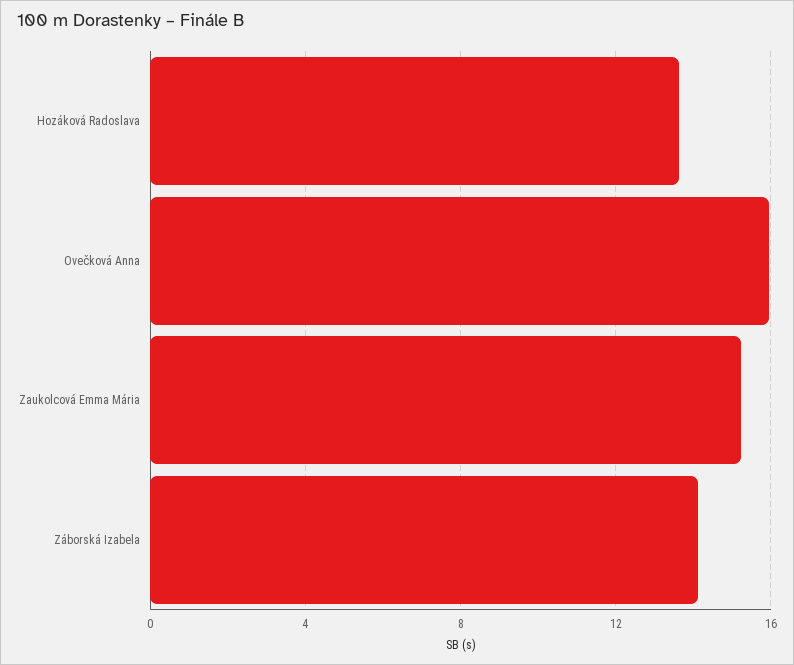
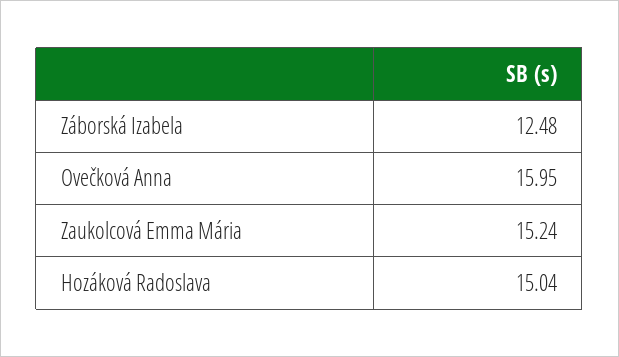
  {
-   "Hozáková Radoslava": 13.5,
+   "Hozáková Radoslava": 15.04,
    "Ovečková Anna": 15.95,
    "Zaukolcová Emma Mária": 15.24,
-   "Záborská Izabela": 14
+   "Záborská Izabela": 12.48
  }

